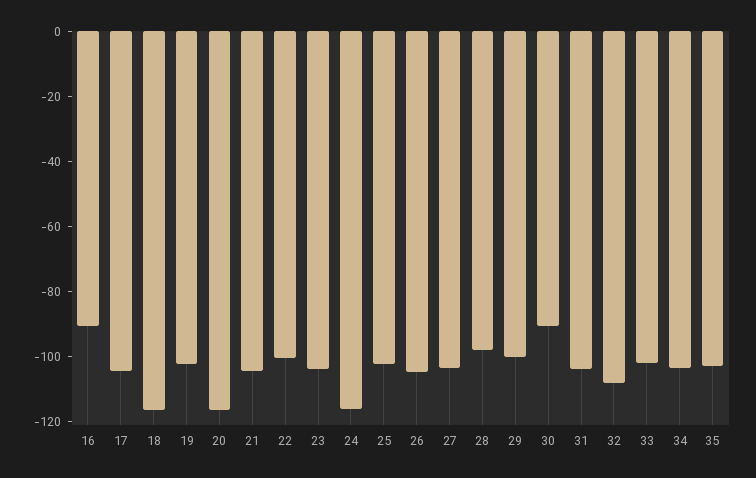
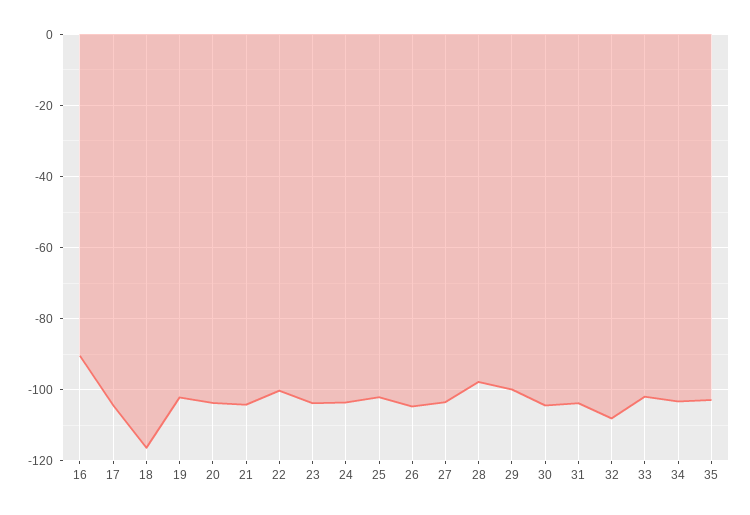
  {
    "16": -90,
    "17": -104,
    "18": -116,
    "19": -102,
-   "20": -115,
+   "20": -104,
    "21": -104,
    "22": -100,
    "23": -104,
-   "24": -115,
+   "24": -104,
    "25": -102,
    "26": -104,
    "27": -104,
    "28": -98,
    "29": -100,
-   "30": -90,
+   "30": -104,
    "31": -104,
    "32": -108,
    "33": -102,
    "34": -104,
    "35": -102
  }

